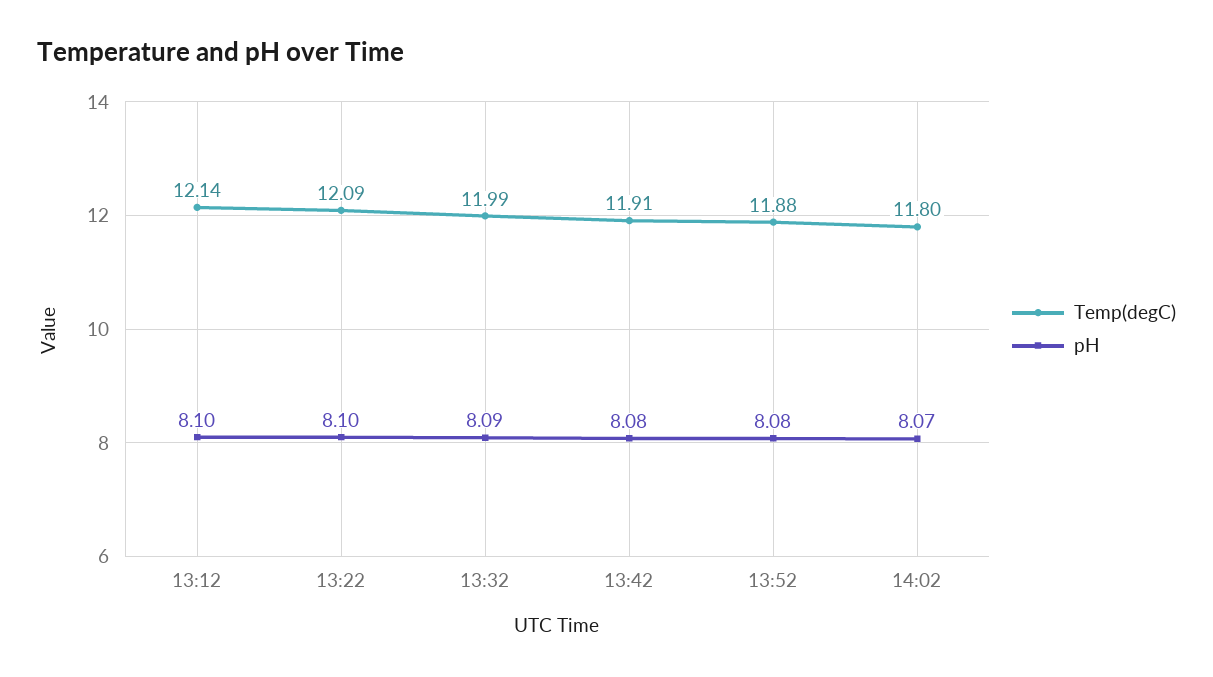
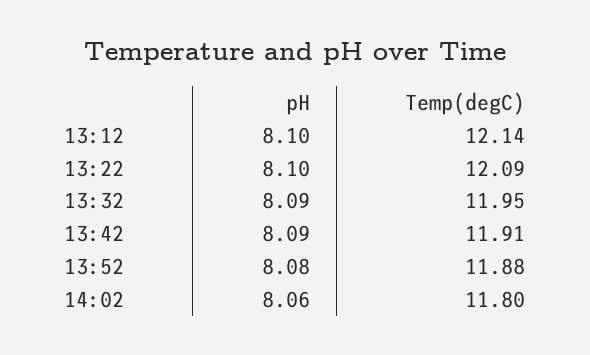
  {
    "Temp(degC)": {
      "13:12": 12.14,
      "13:22": 12.09,
-     "13:32": 11.99,
+     "13:32": 11.95,
      "13:42": 11.91,
      "13:52": 11.88,
      "14:02": 11.8
    },
    "pH": {
      "13:12": 8.1,
      "13:22": 8.1,
      "13:32": 8.09,
-     "13:42": 8.08,
+     "13:42": 8.09,
      "13:52": 8.08,
-     "14:02": 8.07
+     "14:02": 8.06
    }
  }

